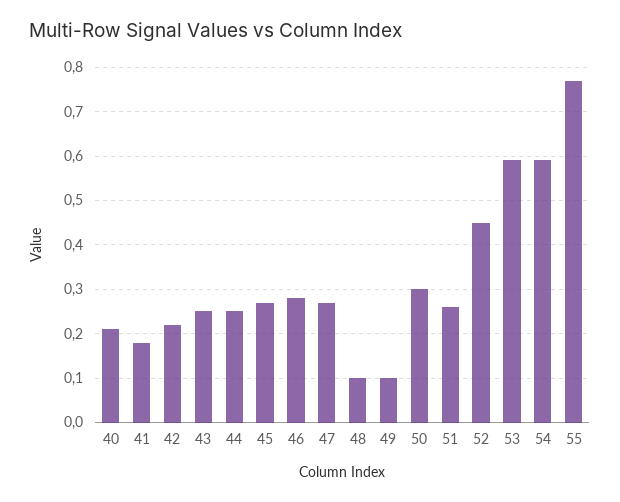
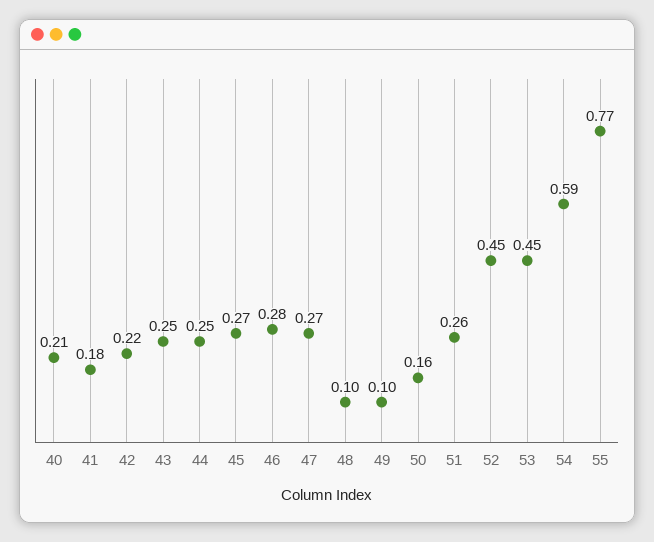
  {
    "40": 0.21,
    "41": 0.18,
    "42": 0.22,
    "43": 0.25,
    "44": 0.25,
    "45": 0.27,
    "46": 0.28,
    "47": 0.27,
    "48": 0.1,
    "49": 0.1,
-   "50": 0.3,
+   "50": 0.16,
    "51": 0.26,
    "52": 0.45,
-   "53": 0.6,
+   "53": 0.45,
    "54": 0.59,
    "55": 0.77
  }

